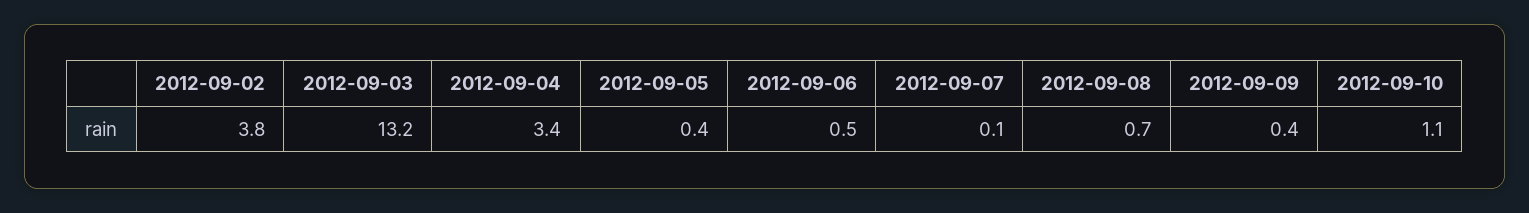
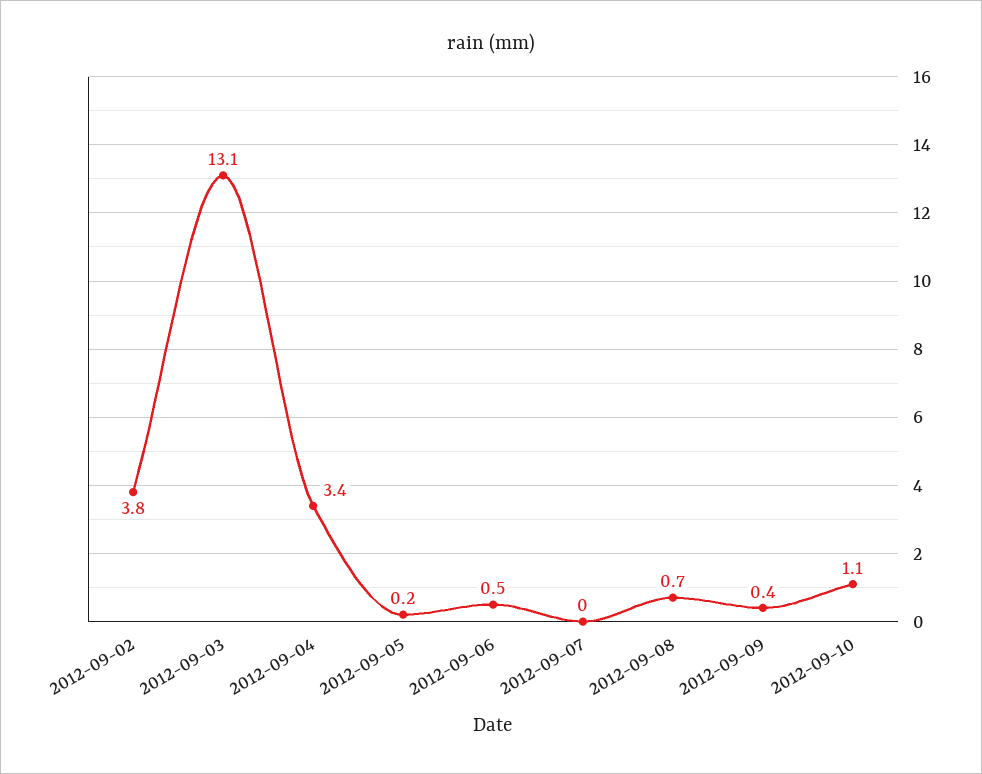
  {
    "2012-09-02": 3.8,
-   "2012-09-03": 13.2,
+   "2012-09-03": 13.1,
    "2012-09-04": 3.4,
-   "2012-09-05": 0.4,
+   "2012-09-05": 0.2,
    "2012-09-06": 0.5,
-   "2012-09-07": 0.1,
+   "2012-09-07": 0,
    "2012-09-08": 0.7,
    "2012-09-09": 0.4,
    "2012-09-10": 1.1
  }

